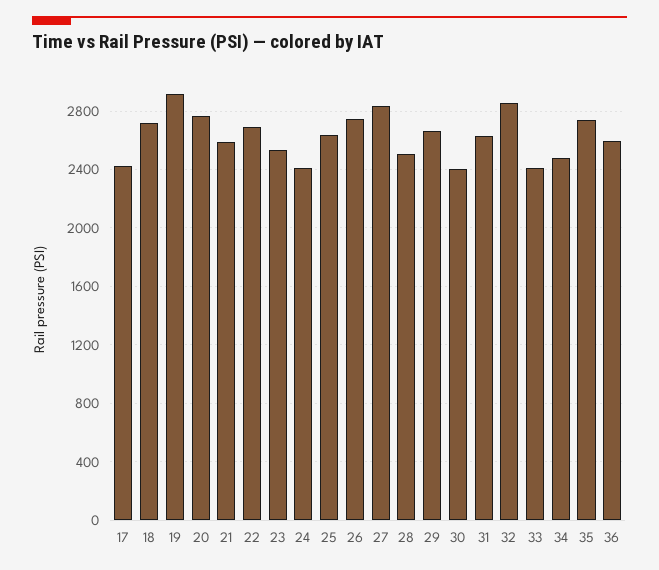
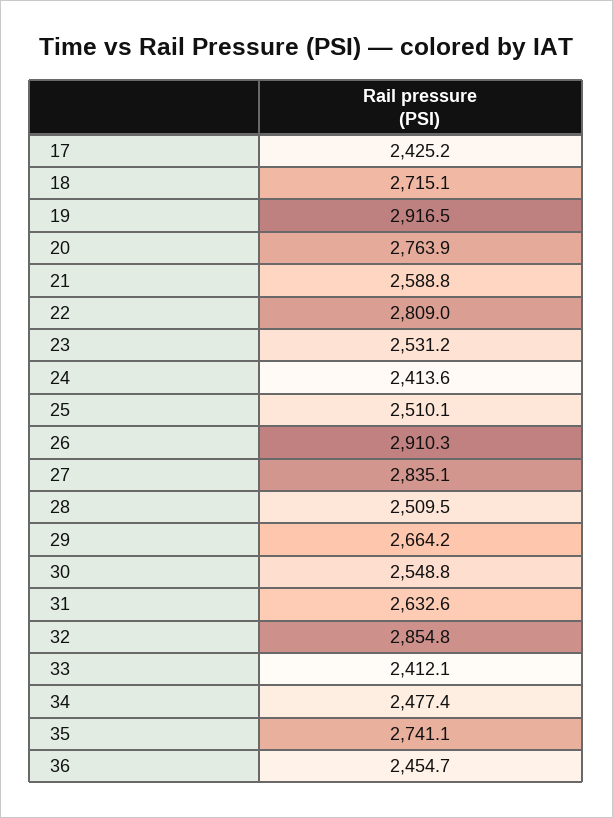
  {
    "17": 2425.2,
    "18": 2715.1,
    "19": 2916.5,
    "20": 2763.9,
    "21": 2588.8,
-   "22": 2700,
+   "22": 2809,
    "23": 2531.2,
    "24": 2413.6,
-   "25": 2650,
+   "25": 2510.1,
-   "26": 2750,
+   "26": 2910.3,
    "27": 2835.1,
    "28": 2509.5,
    "29": 2664.2,
-   "30": 2400,
+   "30": 2548.8,
    "31": 2632.6,
    "32": 2854.8,
    "33": 2412.1,
    "34": 2477.4,
    "35": 2741.1,
-   "36": 2600
+   "36": 2454.7
  }

